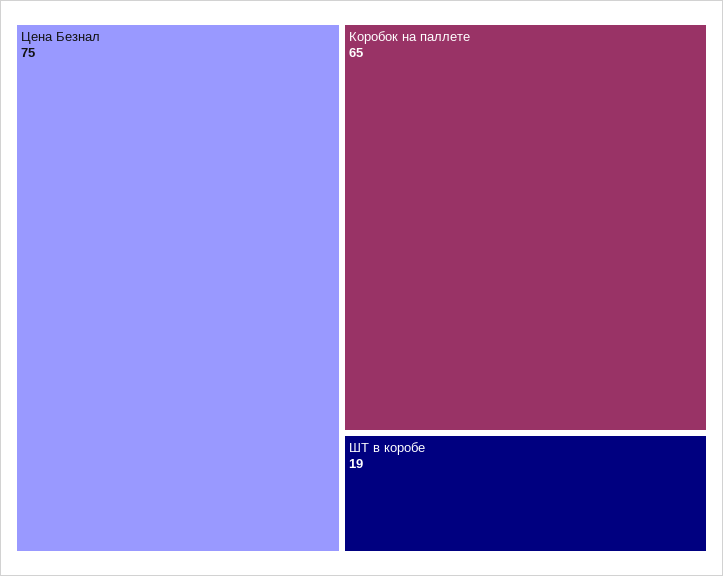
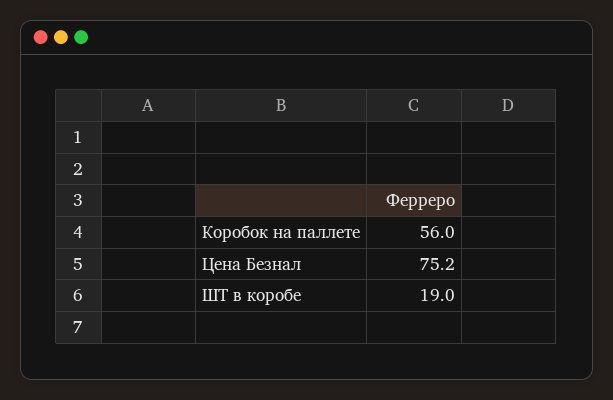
  {
    "Цена Безнал": 75.2,
-   "Коробок на паллете": 65,
+   "Коробок на паллете": 56,
    "ШТ в коробе": 19
  }

